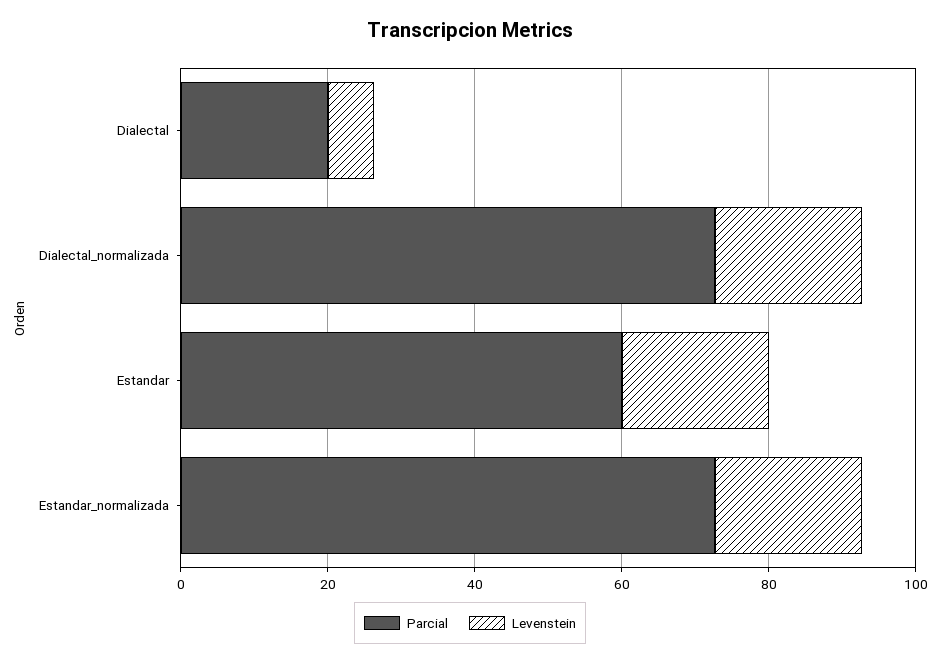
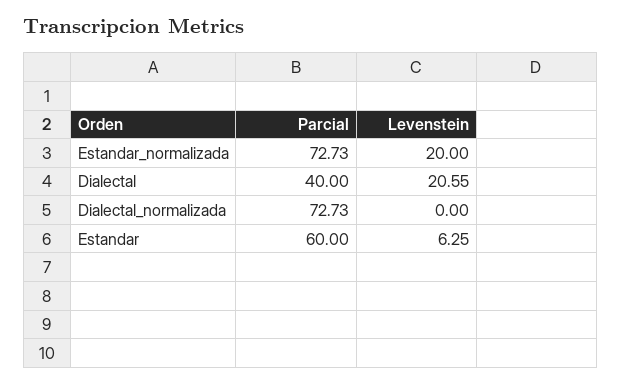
  {
    "Parcial": {
-     "Dialectal": 20,
+     "Dialectal": 40,
      "Dialectal_normalizada": 72.73,
      "Estandar": 60,
      "Estandar_normalizada": 72.73
    },
    "Levenstein": {
-     "Dialectal": 5,
+     "Dialectal": 20.55,
-     "Dialectal_normalizada": 20,
+     "Dialectal_normalizada": 0,
-     "Estandar": 20,
+     "Estandar": 6.25,
      "Estandar_normalizada": 20
    }
  }

